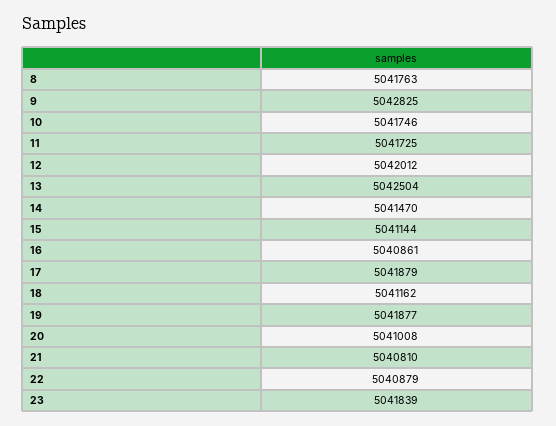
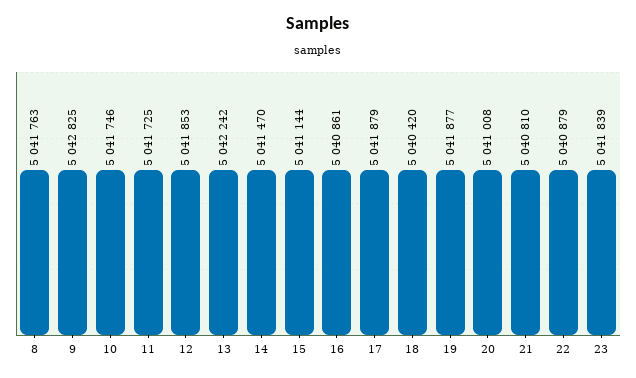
  {
    "8": 5041763,
    "9": 5042825,
    "10": 5041746,
    "11": 5041725,
-   "12": 5042012,
+   "12": 5041853,
-   "13": 5042504,
+   "13": 5042242,
    "14": 5041470,
    "15": 5041144,
    "16": 5040861,
    "17": 5041879,
-   "18": 5041162,
+   "18": 5040420,
    "19": 5041877,
    "20": 5041008,
    "21": 5040810,
    "22": 5040879,
    "23": 5041839
  }

